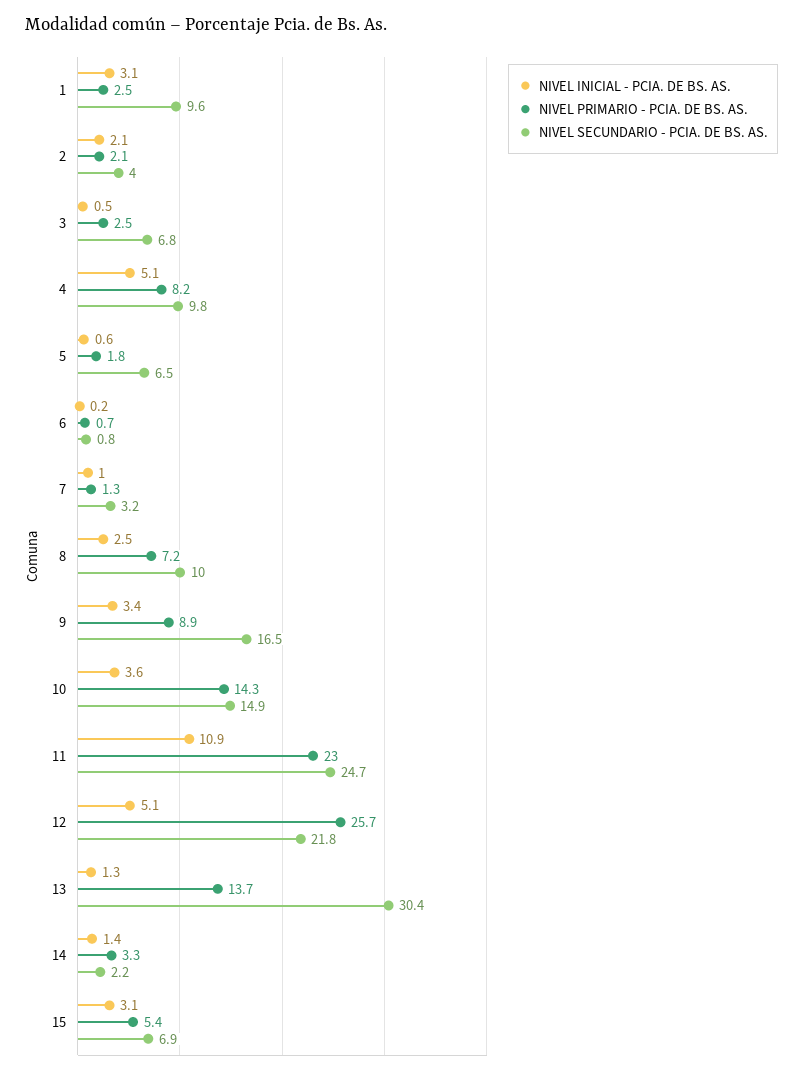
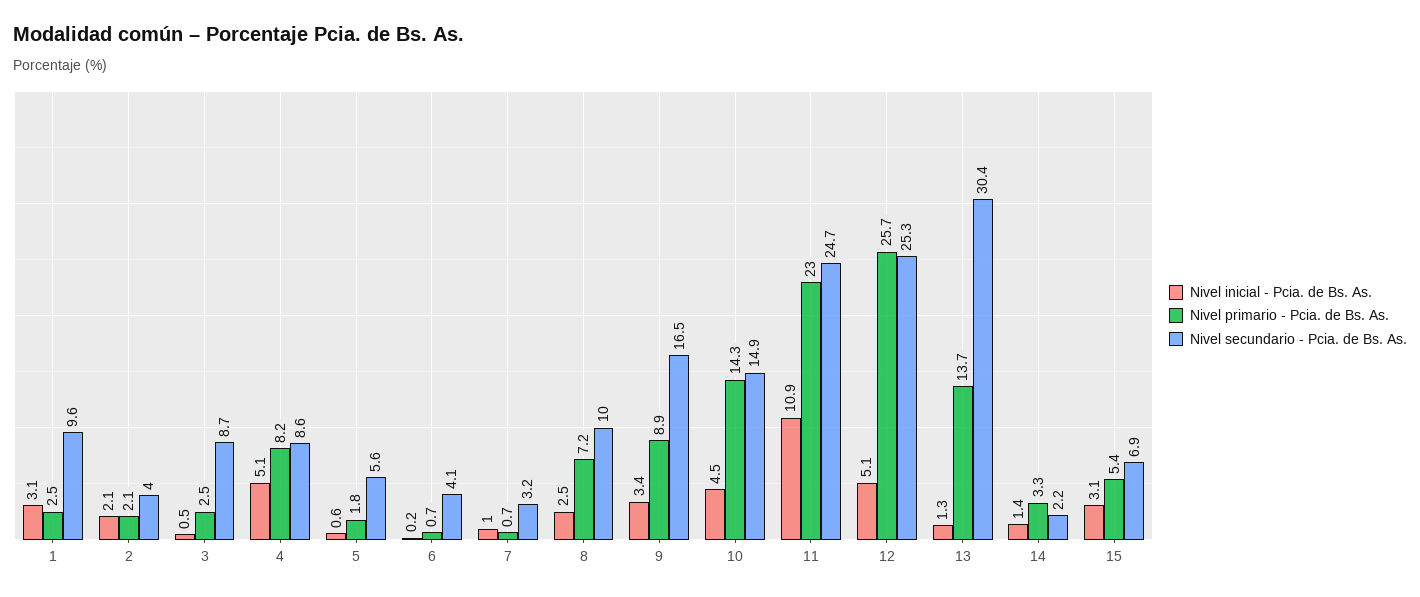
  {
    "NIVEL INICIAL - PCIA. DE BS. AS.": {
      "1": 3.1,
      "2": 2.1,
      "3": 0.5,
      "4": 5.1,
      "5": 0.6,
      "6": 0.2,
      "7": 1,
      "8": 2.5,
      "9": 3.4,
-     "10": 3.6,
+     "10": 4.5,
      "11": 10.9,
      "12": 5.1,
      "13": 1.3,
      "14": 1.4,
      "15": 3.1
    },
    "NIVEL PRIMARIO - PCIA. DE BS. AS.": {
      "1": 2.5,
      "2": 2.1,
      "3": 2.5,
      "4": 8.2,
      "5": 1.8,
      "6": 0.7,
-     "7": 1.3,
+     "7": 0.7,
      "8": 7.2,
      "9": 8.9,
      "10": 14.3,
      "11": 23,
      "12": 25.7,
      "13": 13.7,
      "14": 3.3,
      "15": 5.4
    },
    "NIVEL SECUNDARIO - PCIA. DE BS. AS.": {
      "1": 9.6,
      "2": 4,
-     "3": 6.8,
+     "3": 8.7,
-     "4": 9.8,
+     "4": 8.6,
-     "5": 6.5,
+     "5": 5.6,
-     "6": 0.8,
+     "6": 4.1,
      "7": 3.2,
      "8": 10,
      "9": 16.5,
      "10": 14.9,
      "11": 24.7,
-     "12": 21.8,
+     "12": 25.3,
      "13": 30.4,
      "14": 2.2,
      "15": 6.9
    }
  }

